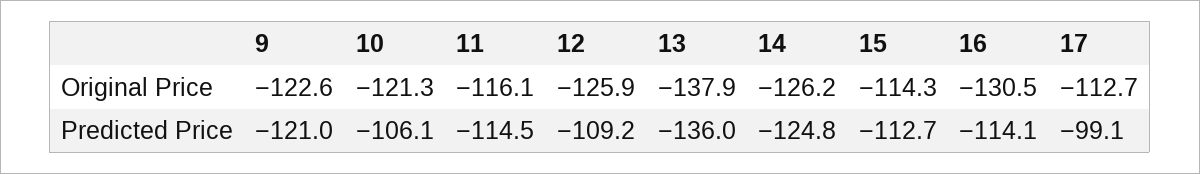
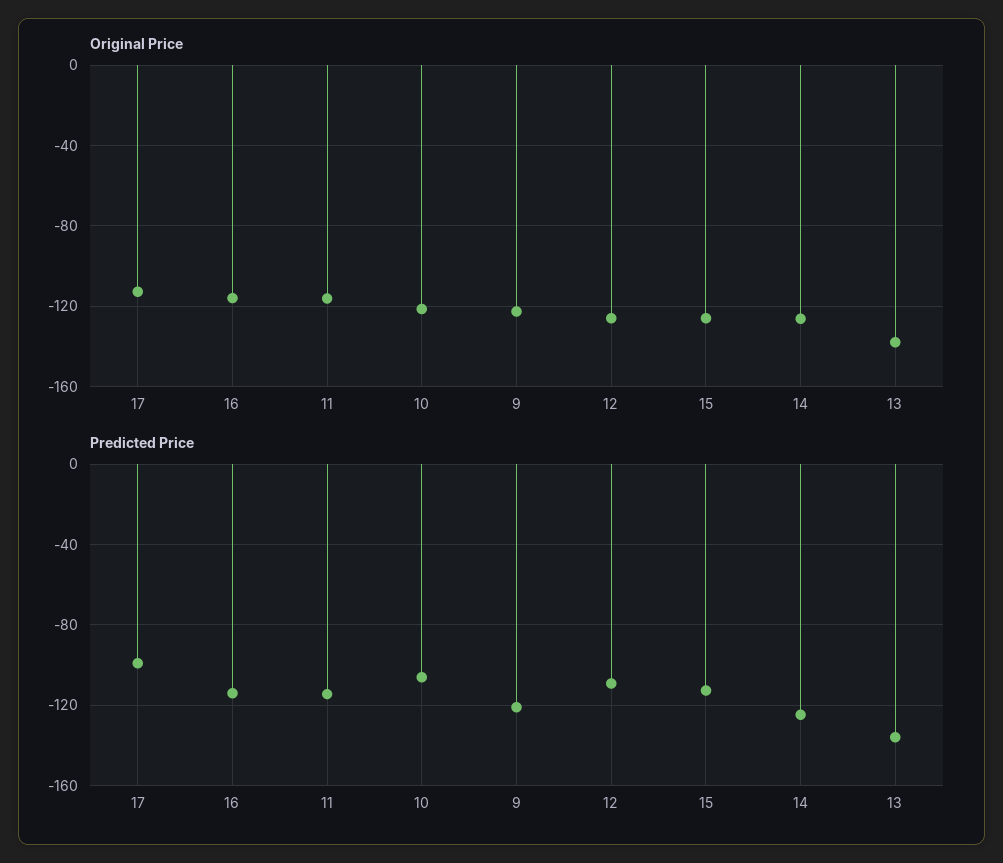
  {
    "Original Price": {
      "9": -122.6,
      "10": -121.3,
      "11": -116.1,
      "12": -125.9,
      "13": -137.9,
      "14": -126.2,
-     "15": -114.3,
+     "15": -125,
-     "16": -130.5,
+     "16": -115,
      "17": -112.7
    },
    "Predicted Price": {
      "9": -121,
      "10": -106.1,
      "11": -114.5,
      "12": -109.2,
      "13": -136,
      "14": -124.8,
      "15": -112.7,
      "16": -114.1,
      "17": -99.1
    }
  }

